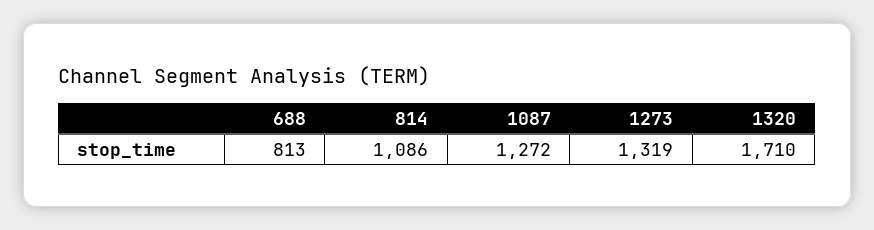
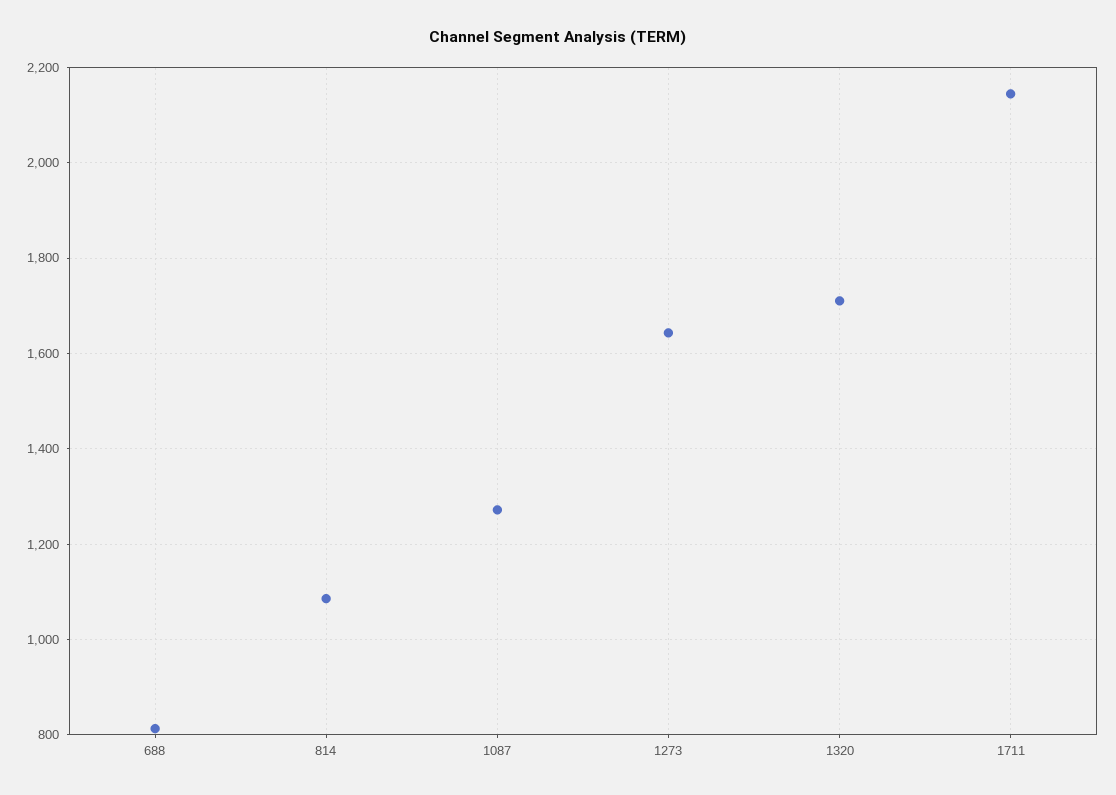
  {
    "688": 813,
    "814": 1086,
    "1087": 1272,
-   "1273": 1319,
+   "1273": 1640,
-   "1320": 1710
+   "1320": 1710,
+   "1711": 2140
  }

